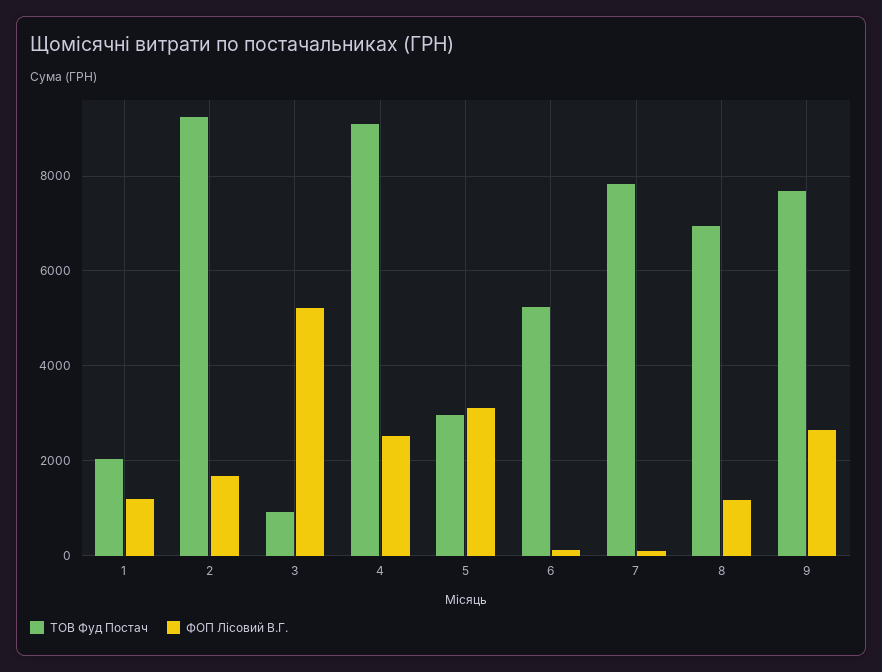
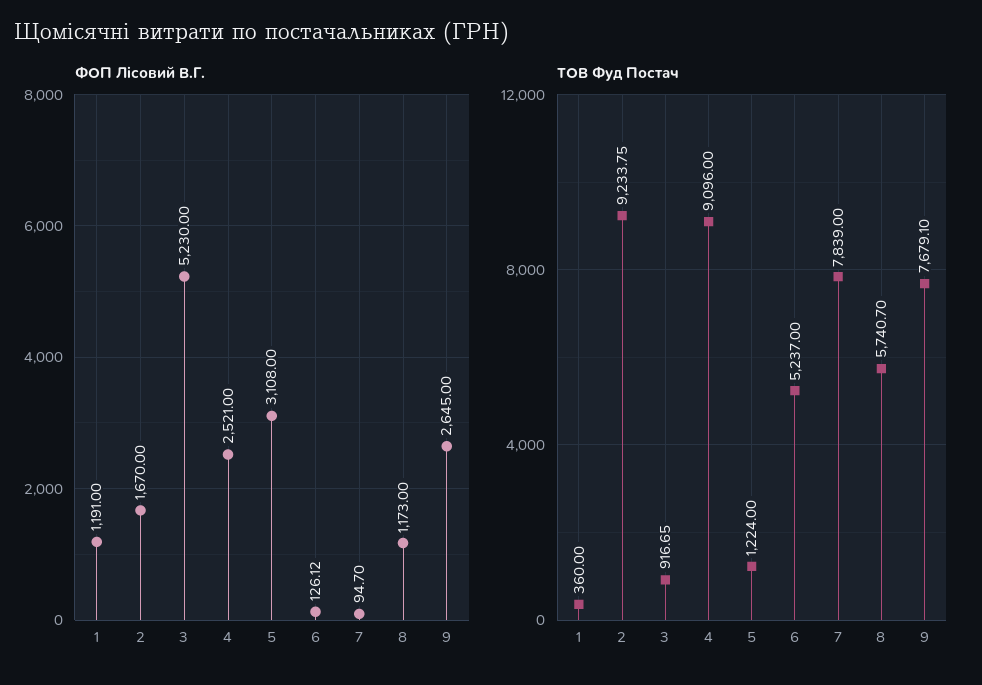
  {
    "ТОВ Фуд Постач": {
-     "1": 2000,
+     "1": 360,
      "2": 9233.75,
      "3": 916.65,
      "4": 9096,
-     "5": 3000,
+     "5": 1224,
      "6": 5237,
      "7": 7839,
-     "8": 7000,
+     "8": 5740.7,
      "9": 7679.1
    },
    "ФОП Лісовий В.Г.": {
      "1": 1191,
      "2": 1670,
      "3": 5230,
      "4": 2521,
      "5": 3108,
      "6": 126.12,
      "7": 94.7,
      "8": 1173,
      "9": 2645
    }
  }

